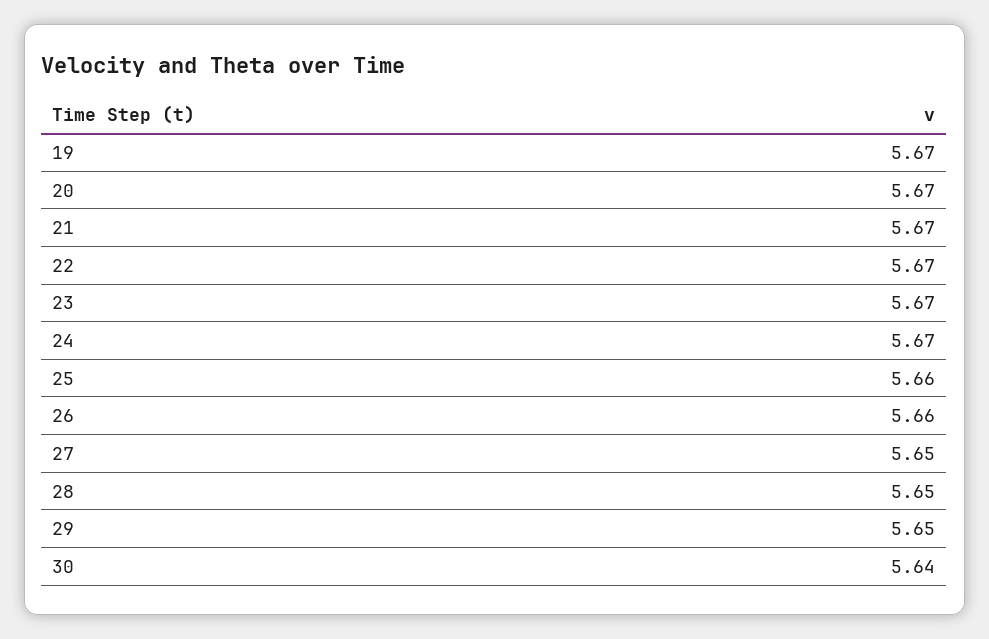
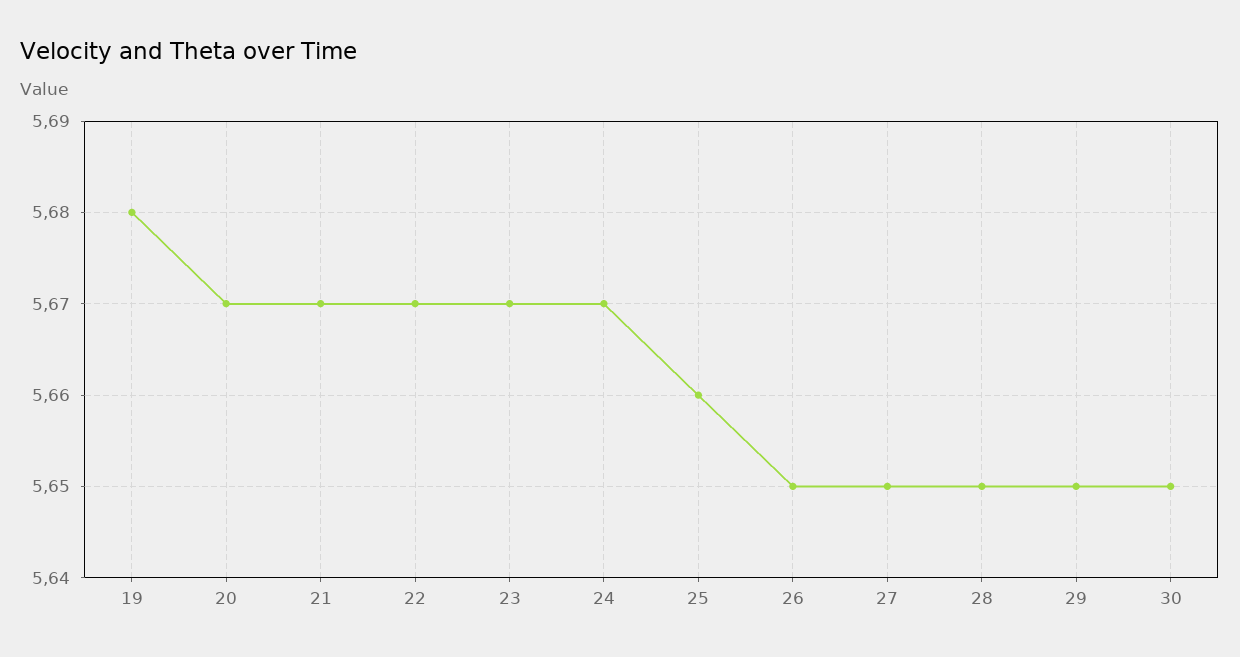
  {
-   "19": 5.67,
+   "19": 5.68,
    "20": 5.67,
    "21": 5.67,
    "22": 5.67,
    "23": 5.67,
    "24": 5.67,
    "25": 5.66,
-   "26": 5.66,
+   "26": 5.65,
    "27": 5.65,
    "28": 5.65,
    "29": 5.65,
-   "30": 5.64
+   "30": 5.65
  }

